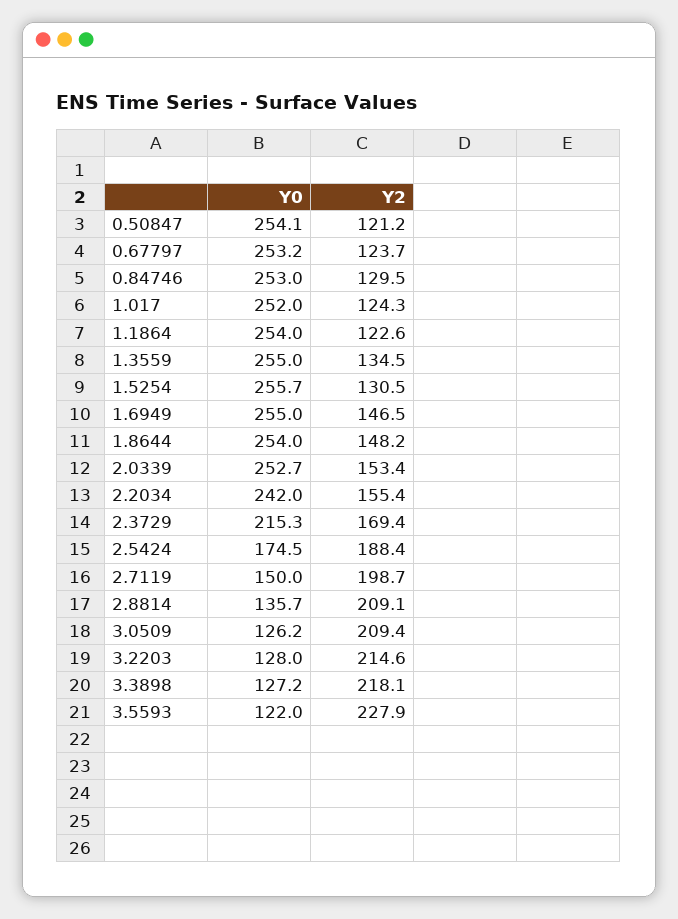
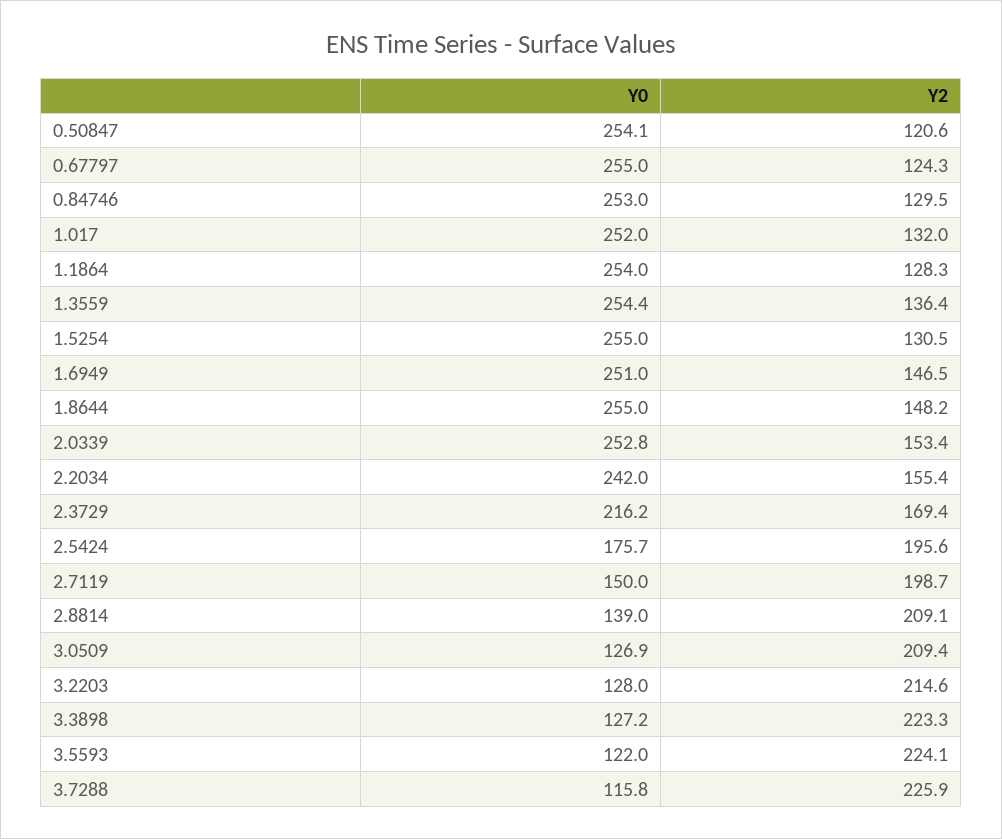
  {
    "Y0": {
      "0.50847": 254.1,
-     "0.67797": 253.2,
+     "0.67797": 255,
      "0.84746": 253,
      "1.017": 252,
      "1.1864": 254,
-     "1.3559": 255,
+     "1.3559": 254.4,
-     "1.5254": 255.7,
+     "1.5254": 255,
-     "1.6949": 255,
+     "1.6949": 251,
-     "1.8644": 254,
+     "1.8644": 255,
-     "2.0339": 252.7,
+     "2.0339": 252.8,
      "2.2034": 242,
-     "2.3729": 215.3,
+     "2.3729": 216.2,
-     "2.5424": 174.5,
+     "2.5424": 175.7,
      "2.7119": 150,
-     "2.8814": 135.7,
+     "2.8814": 139,
-     "3.0509": 126.2,
+     "3.0509": 126.9,
      "3.2203": 128,
      "3.3898": 127.2,
-     "3.5593": 122
+     "3.5593": 122,
+     "3.7288": 115.8
    },
    "Y2": {
-     "0.50847": 121.2,
+     "0.50847": 120.6,
-     "0.67797": 123.7,
+     "0.67797": 124.3,
      "0.84746": 129.5,
-     "1.017": 124.3,
+     "1.017": 132,
-     "1.1864": 122.6,
+     "1.1864": 128.3,
-     "1.3559": 134.5,
+     "1.3559": 136.4,
      "1.5254": 130.5,
      "1.6949": 146.5,
      "1.8644": 148.2,
      "2.0339": 153.4,
      "2.2034": 155.4,
      "2.3729": 169.4,
-     "2.5424": 188.4,
+     "2.5424": 195.6,
      "2.7119": 198.7,
      "2.8814": 209.1,
      "3.0509": 209.4,
      "3.2203": 214.6,
-     "3.3898": 218.1,
+     "3.3898": 223.3,
-     "3.5593": 227.9
+     "3.5593": 224.1,
+     "3.7288": 225.9
    }
  }

